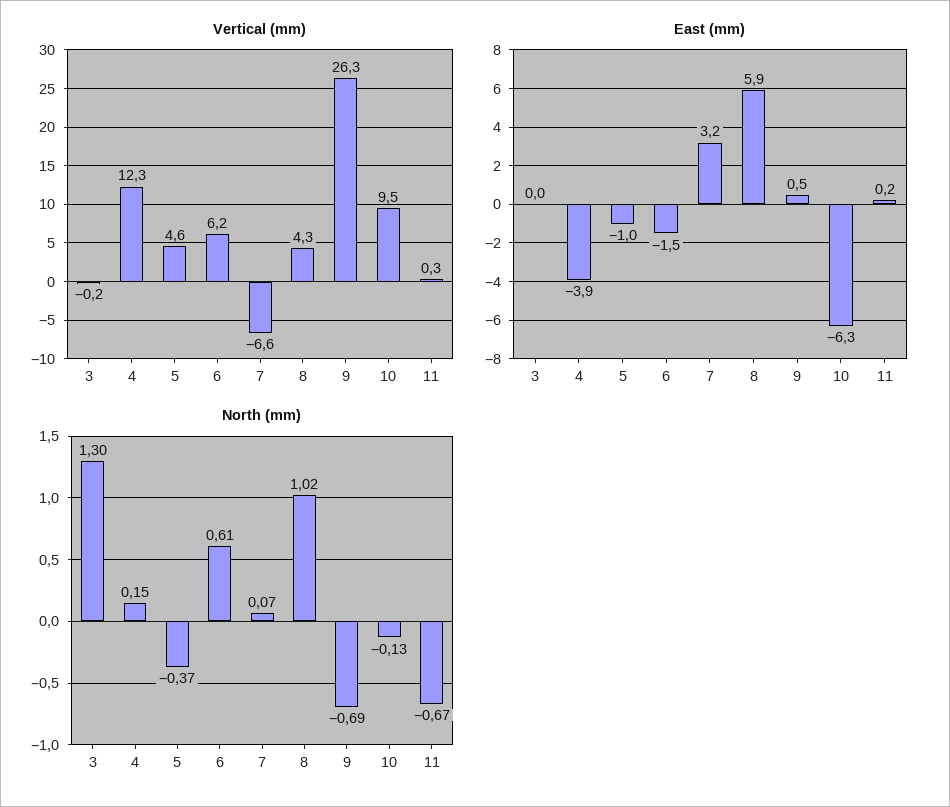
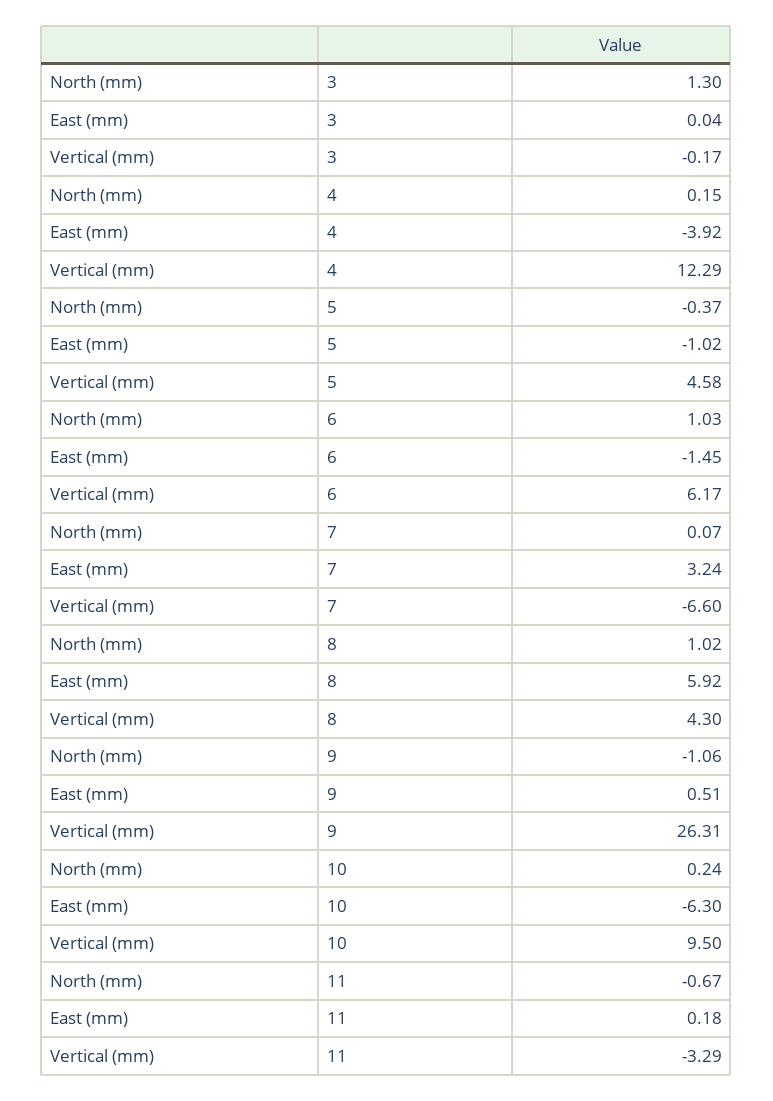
  {
    "Vertical (mm)": {
      "3": -0.17,
      "4": 12.29,
      "5": 4.58,
      "6": 6.17,
      "7": -6.6,
      "8": 4.3,
      "9": 26.31,
      "10": 9.5,
-     "11": 0.3
+     "11": -3.29
    },
    "East (mm)": {
      "3": 0.04,
      "4": -3.92,
      "5": -1.02,
      "6": -1.45,
      "7": 3.24,
      "8": 5.92,
      "9": 0.51,
      "10": -6.3,
      "11": 0.18
    },
    "North (mm)": {
      "3": 1.3,
      "4": 0.15,
      "5": -0.37,
-     "6": 0.61,
+     "6": 1.03,
      "7": 0.07,
      "8": 1.02,
-     "9": -0.69,
+     "9": -1.06,
-     "10": -0.13,
+     "10": 0.24,
      "11": -0.67
    }
  }

